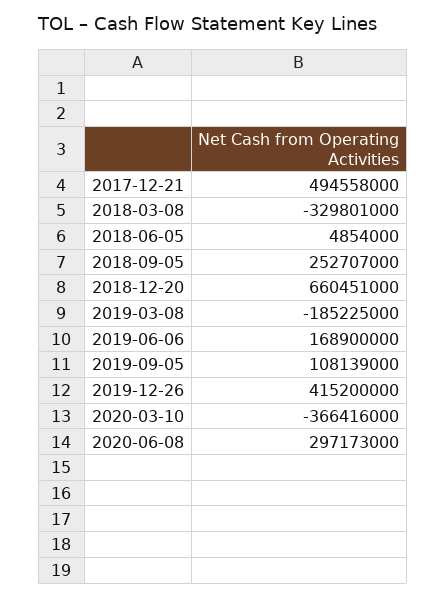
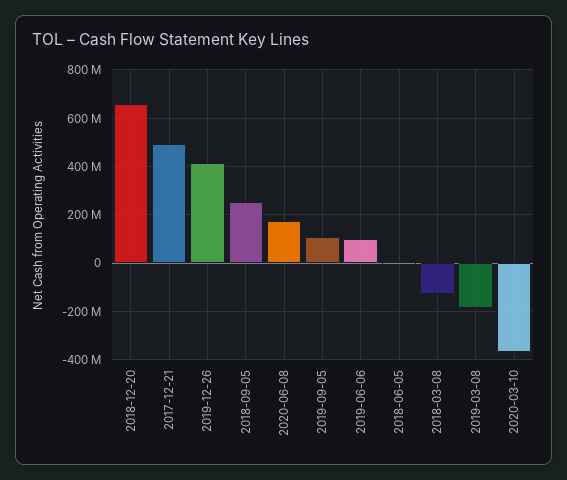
  {
    "2017-12-21": 494558000,
-   "2018-03-08": -329801000,
+   "2018-03-08": -125000000,
    "2018-06-05": 4854000,
    "2018-09-05": 252707000,
    "2018-12-20": 660451000,
    "2019-03-08": -185225000,
-   "2019-06-06": 168900000,
+   "2019-06-06": 100000000,
    "2019-09-05": 108139000,
    "2019-12-26": 415200000,
    "2020-03-10": -366416000,
-   "2020-06-08": 297173000
+   "2020-06-08": 175000000
  }

